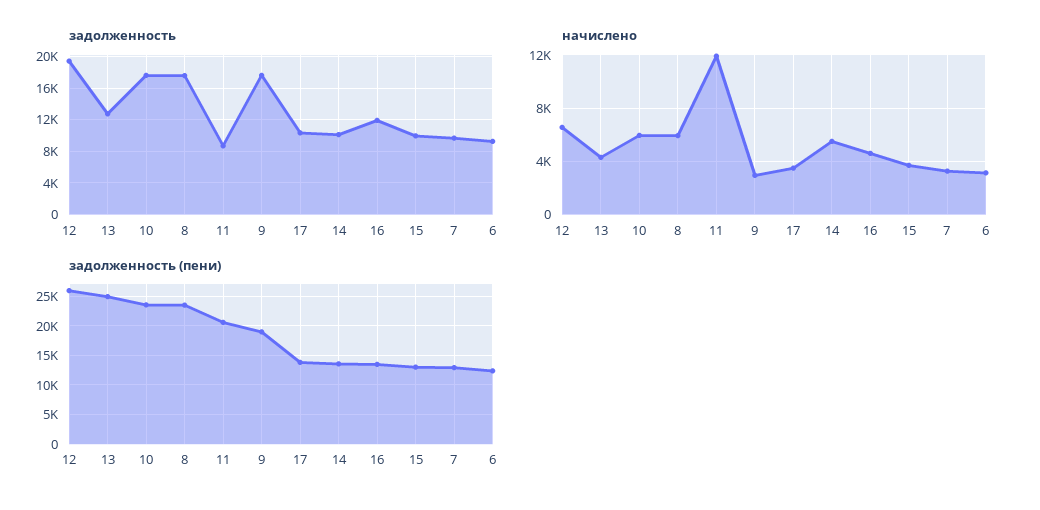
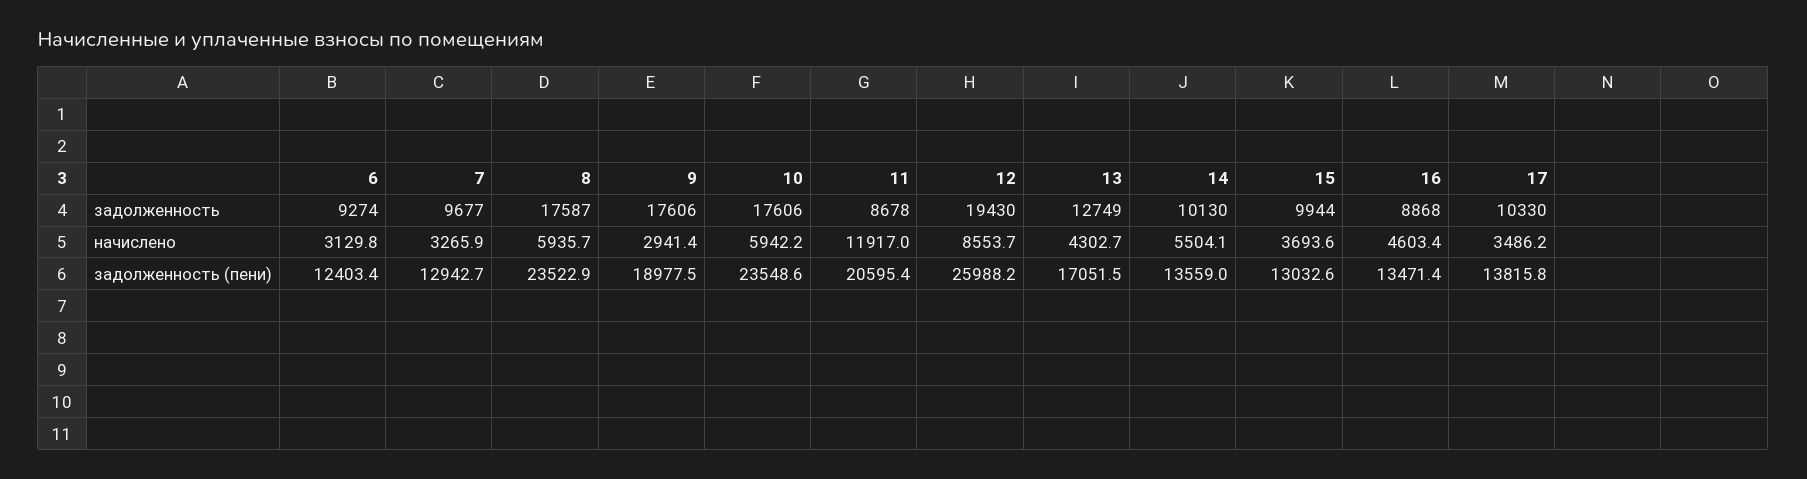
  {
    "задолженность": {
      "12": 19430,
      "13": 12749,
      "10": 17606,
      "8": 17587,
      "11": 8678,
      "9": 17606,
      "17": 10330,
      "14": 10130,
-     "16": 12000,
+     "16": 8868,
      "15": 9944,
      "7": 9677,
      "6": 9274
    },
    "начислено": {
-     "12": 6500,
+     "12": 8553.7,
      "13": 4302.7,
      "10": 5942.2,
      "8": 5935.7,
      "11": 11917,
      "9": 2941.4,
      "17": 3486.2,
      "14": 5504.1,
      "16": 4603.4,
      "15": 3693.6,
      "7": 3265.9,
      "6": 3129.8
    },
    "задолженность (пени)": {
      "12": 25988.2,
-     "13": 25000,
+     "13": 17051.5,
      "10": 23548.6,
      "8": 23522.9,
      "11": 20595.4,
      "9": 18977.5,
      "17": 13815.8,
      "14": 13559,
      "16": 13471.4,
      "15": 13032.6,
      "7": 12942.7,
      "6": 12403.4
    }
  }

